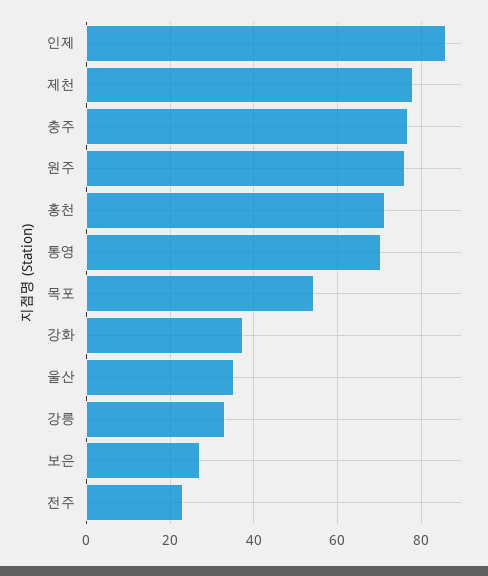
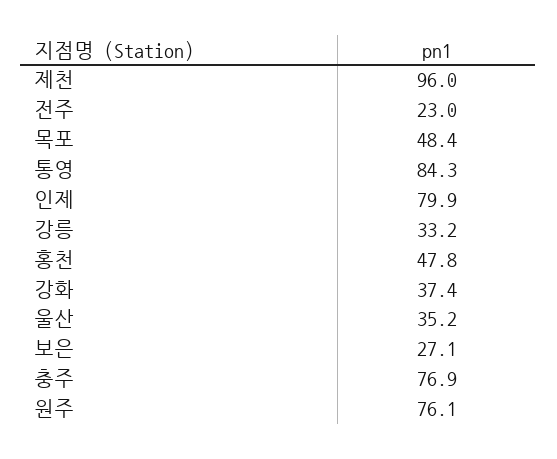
  {
-   "인제": 86,
+   "인제": 79.9,
-   "제천": 78,
+   "제천": 96,
    "충주": 76.9,
    "원주": 76.1,
-   "홍천": 72,
+   "홍천": 47.8,
-   "통영": 70,
+   "통영": 84.3,
-   "목포": 54,
+   "목포": 48.4,
    "강화": 37.4,
    "울산": 35.2,
    "강릉": 33.2,
    "보은": 27.1,
    "전주": 23
  }

